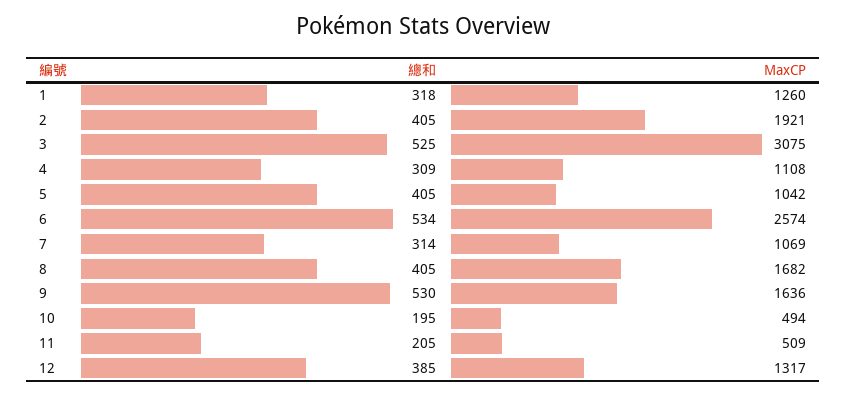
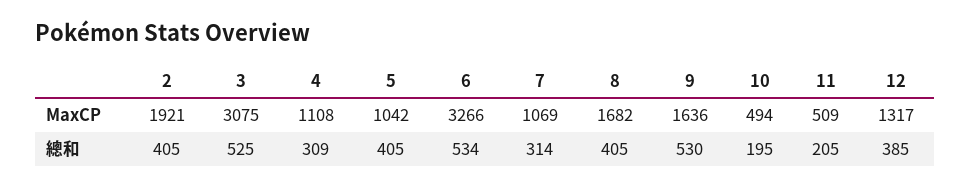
  {
    "總和": {
-     "1": 318,
      "2": 405,
      "3": 525,
      "4": 309,
      "5": 405,
      "6": 534,
      "7": 314,
      "8": 405,
      "9": 530,
      "10": 195,
      "11": 205,
      "12": 385
    },
    "MaxCP": {
-     "1": 1260,
      "2": 1921,
      "3": 3075,
      "4": 1108,
      "5": 1042,
-     "6": 2574,
+     "6": 3266,
      "7": 1069,
      "8": 1682,
      "9": 1636,
      "10": 494,
      "11": 509,
      "12": 1317
    }
  }

